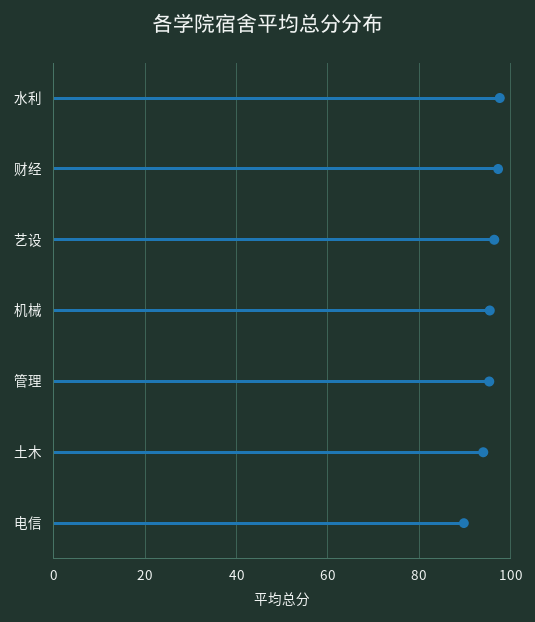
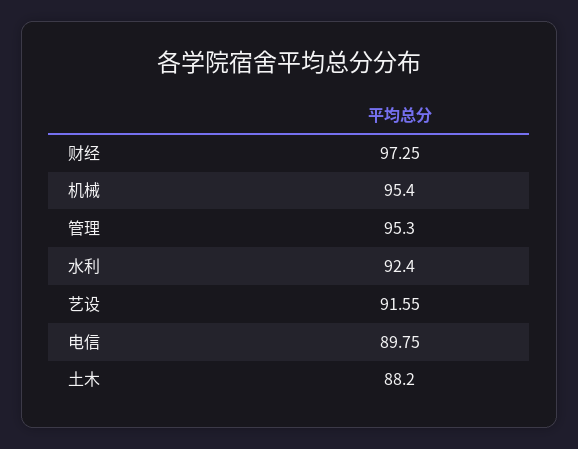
  {
-   "水利": 98,
+   "水利": 92.4,
    "财经": 97.25,
-   "艺设": 96,
+   "艺设": 91.55,
    "机械": 95.4,
    "管理": 95.3,
-   "土木": 94,
+   "土木": 88.2,
    "电信": 89.75
  }

